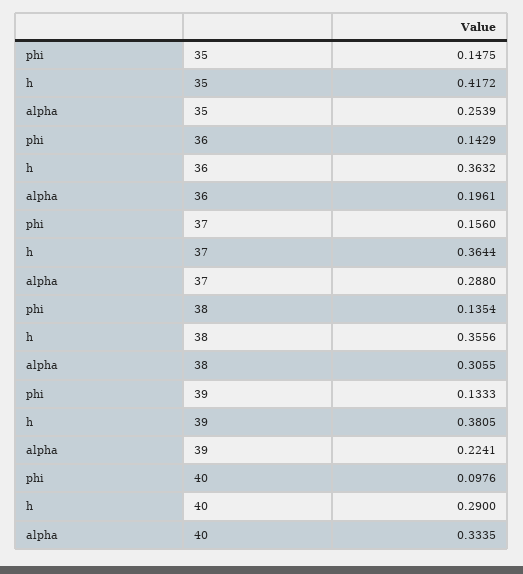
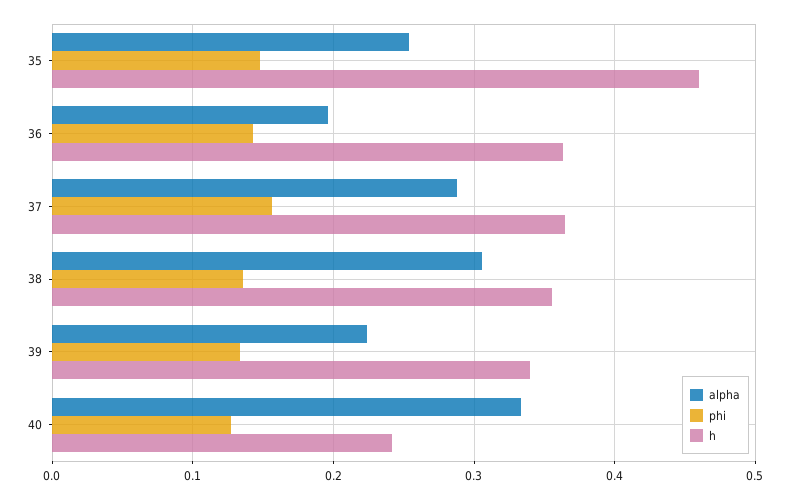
  {
    "phi": {
      "35": 0.1475,
      "36": 0.1429,
      "37": 0.156,
      "38": 0.1354,
      "39": 0.1333,
-     "40": 0.0976
+     "40": 0.13
    },
    "h": {
-     "35": 0.4172,
+     "35": 0.46,
      "36": 0.3632,
      "37": 0.3644,
      "38": 0.3556,
-     "39": 0.3805,
+     "39": 0.34,
-     "40": 0.29
+     "40": 0.24
    },
    "alpha": {
      "35": 0.2539,
      "36": 0.1961,
      "37": 0.288,
      "38": 0.3055,
      "39": 0.2241,
      "40": 0.3335
    }
  }

